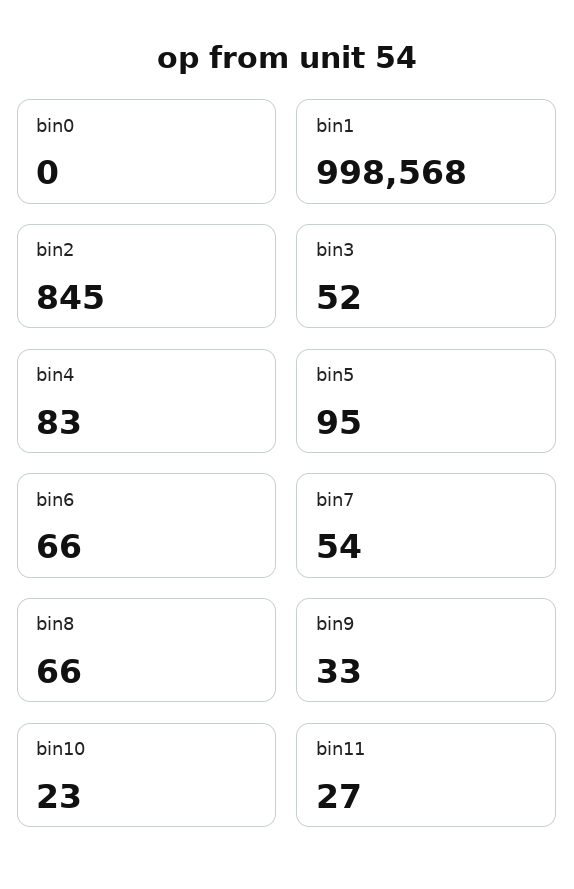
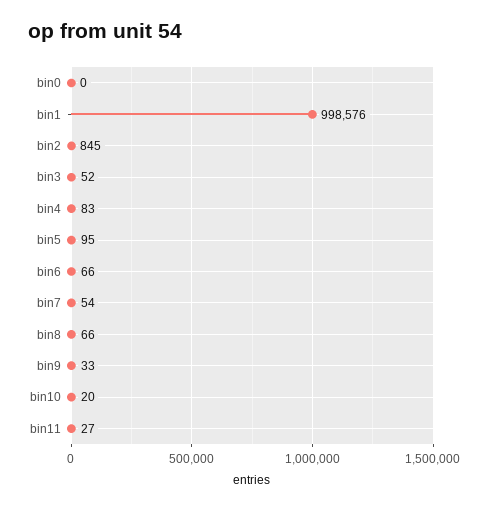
  {
    "bin0": 0,
-   "bin1": 998568,
+   "bin1": 998576,
    "bin2": 845,
    "bin3": 52,
    "bin4": 83,
    "bin5": 95,
    "bin6": 66,
    "bin7": 54,
    "bin8": 66,
    "bin9": 33,
-   "bin10": 23,
+   "bin10": 20,
    "bin11": 27
  }

